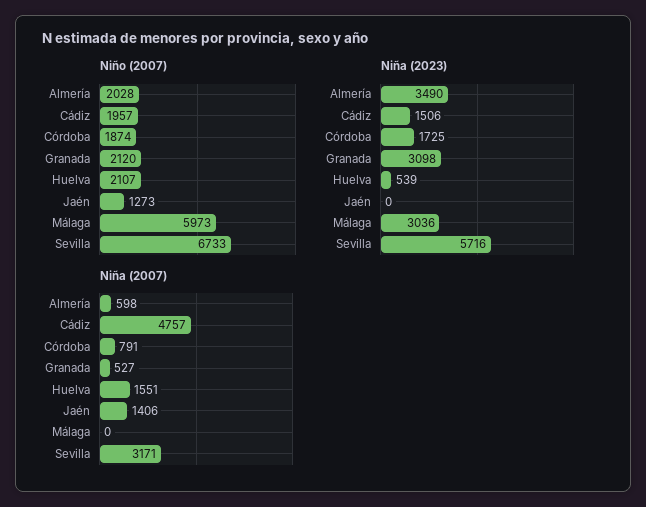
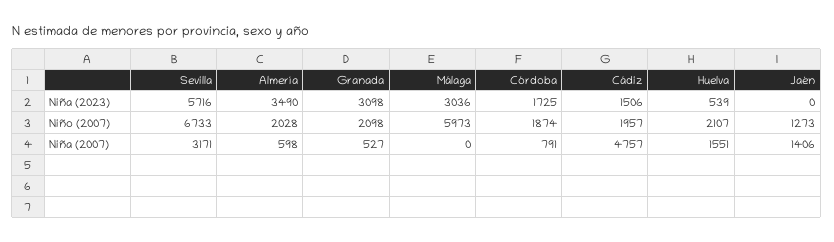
  {
    "Niño (2007)": {
      "Almería": 2028,
      "Cádiz": 1957,
      "Córdoba": 1874,
-     "Granada": 2120,
+     "Granada": 2098,
      "Huelva": 2107,
      "Jaén": 1273,
      "Málaga": 5973,
      "Sevilla": 6733
    },
    "Niña (2023)": {
      "Almería": 3490,
      "Cádiz": 1506,
      "Córdoba": 1725,
      "Granada": 3098,
      "Huelva": 539,
      "Jaén": 0,
      "Málaga": 3036,
      "Sevilla": 5716
    },
    "Niña (2007)": {
      "Almería": 598,
      "Cádiz": 4757,
      "Córdoba": 791,
      "Granada": 527,
      "Huelva": 1551,
      "Jaén": 1406,
      "Málaga": 0,
      "Sevilla": 3171
    }
  }

